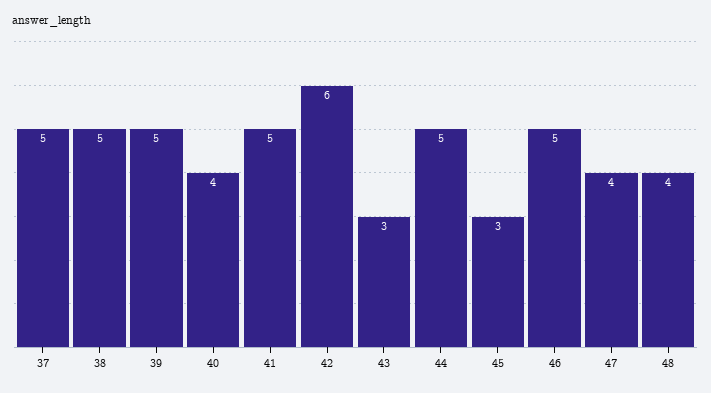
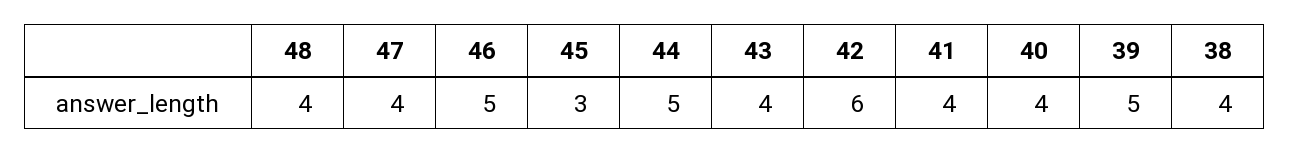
  {
-   "37": 5,
-   "38": 5,
+   "38": 4,
    "39": 5,
    "40": 4,
-   "41": 5,
+   "41": 4,
    "42": 6,
-   "43": 3,
+   "43": 4,
    "44": 5,
    "45": 3,
    "46": 5,
    "47": 4,
    "48": 4
  }

